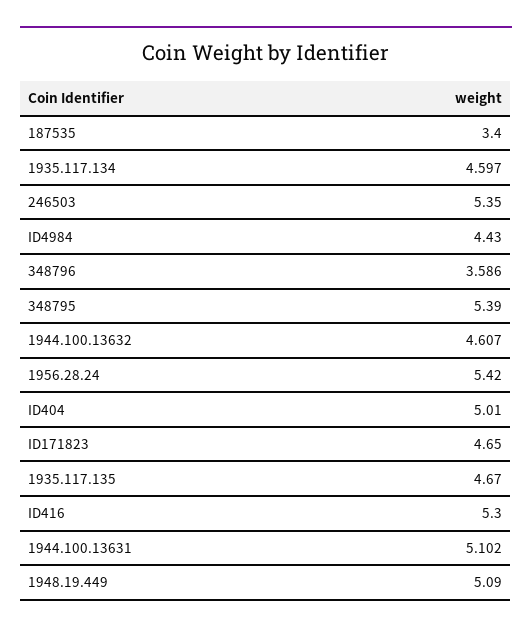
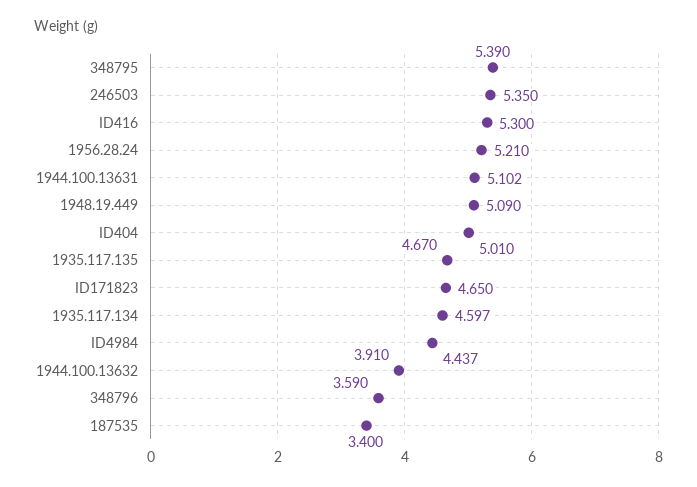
  {
    "187535": 3.4,
    "1935.117.134": 4.597,
    "246503": 5.35,
-   "ID4984": 4.43,
+   "ID4984": 4.437,
-   "348796": 3.586,
+   "348796": 3.59,
    "348795": 5.39,
-   "1944.100.13632": 4.607,
+   "1944.100.13632": 3.91,
-   "1956.28.24": 5.42,
+   "1956.28.24": 5.21,
    "ID404": 5.01,
    "ID171823": 4.65,
    "1935.117.135": 4.67,
    "ID416": 5.3,
    "1944.100.13631": 5.102,
    "1948.19.449": 5.09
  }

